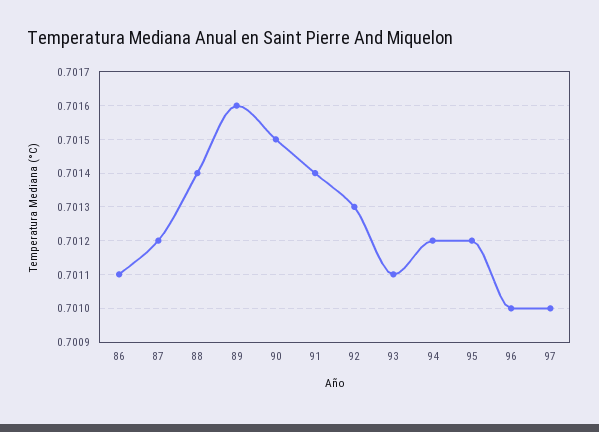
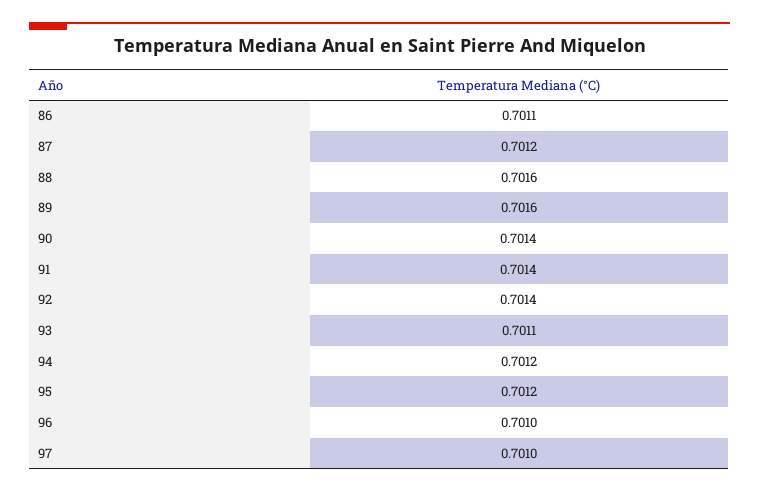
  {
    "86": 0.7011,
    "87": 0.7012,
-   "88": 0.7014,
+   "88": 0.7016,
    "89": 0.7016,
-   "90": 0.7015,
+   "90": 0.7014,
    "91": 0.7014,
-   "92": 0.7013,
+   "92": 0.7014,
    "93": 0.7011,
    "94": 0.7012,
    "95": 0.7012,
    "96": 0.701,
    "97": 0.701
  }

